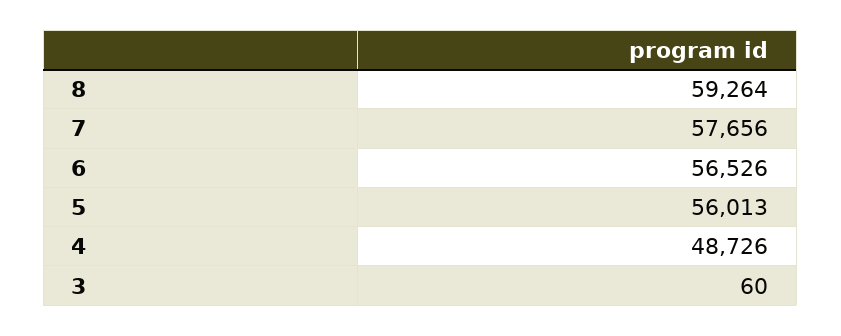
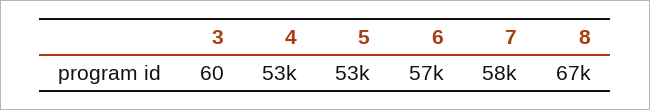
  {
-   "8": 59264,
+   "8": 67000,
    "7": 57656,
    "6": 56526,
-   "5": 56013,
+   "5": 53000,
-   "4": 48726,
+   "4": 53000,
    "3": 60
  }

